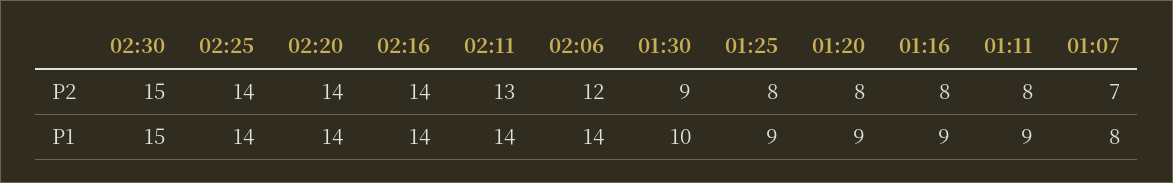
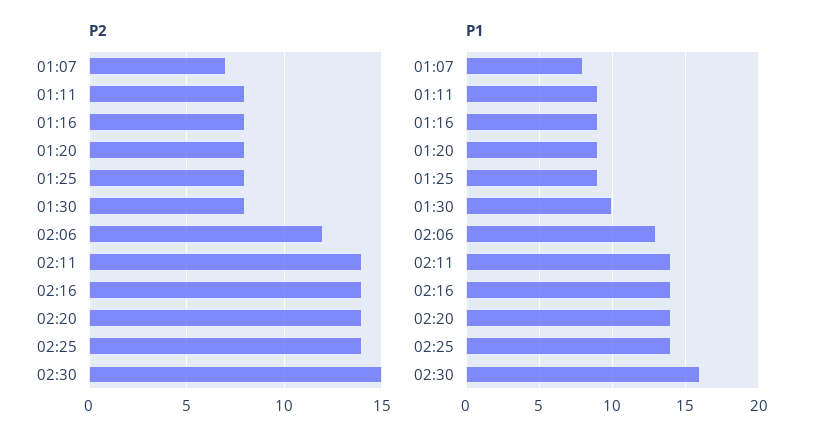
  {
    "P2": {
      "02:30": 15,
      "02:25": 14,
      "02:20": 14,
      "02:16": 14,
-     "02:11": 13,
+     "02:11": 14,
      "02:06": 12,
-     "01:30": 9,
+     "01:30": 8,
      "01:25": 8,
      "01:20": 8,
      "01:16": 8,
      "01:11": 8,
      "01:07": 7
    },
    "P1": {
-     "02:30": 15,
+     "02:30": 16,
      "02:25": 14,
      "02:20": 14,
      "02:16": 14,
      "02:11": 14,
-     "02:06": 14,
+     "02:06": 13,
      "01:30": 10,
      "01:25": 9,
      "01:20": 9,
      "01:16": 9,
      "01:11": 9,
      "01:07": 8
    }
  }

